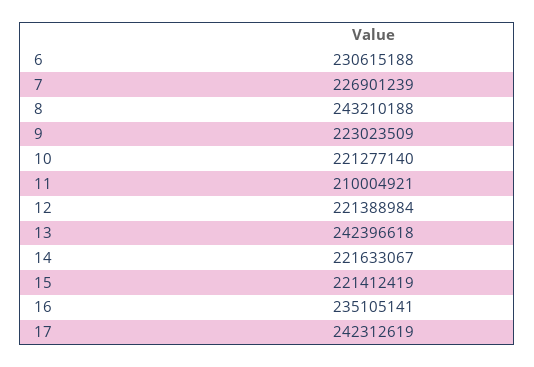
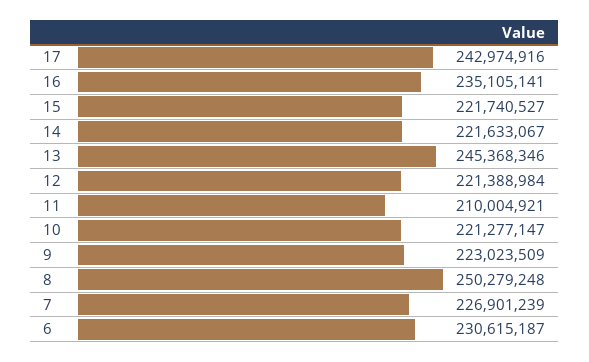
  {
-   "6": 230615188,
+   "6": 230615187,
    "7": 226901239,
-   "8": 243210188,
+   "8": 250279248,
    "9": 223023509,
-   "10": 221277140,
+   "10": 221277147,
    "11": 210004921,
    "12": 221388984,
-   "13": 242396618,
+   "13": 245368346,
    "14": 221633067,
-   "15": 221412419,
+   "15": 221740527,
    "16": 235105141,
-   "17": 242312619
+   "17": 242974916
  }

